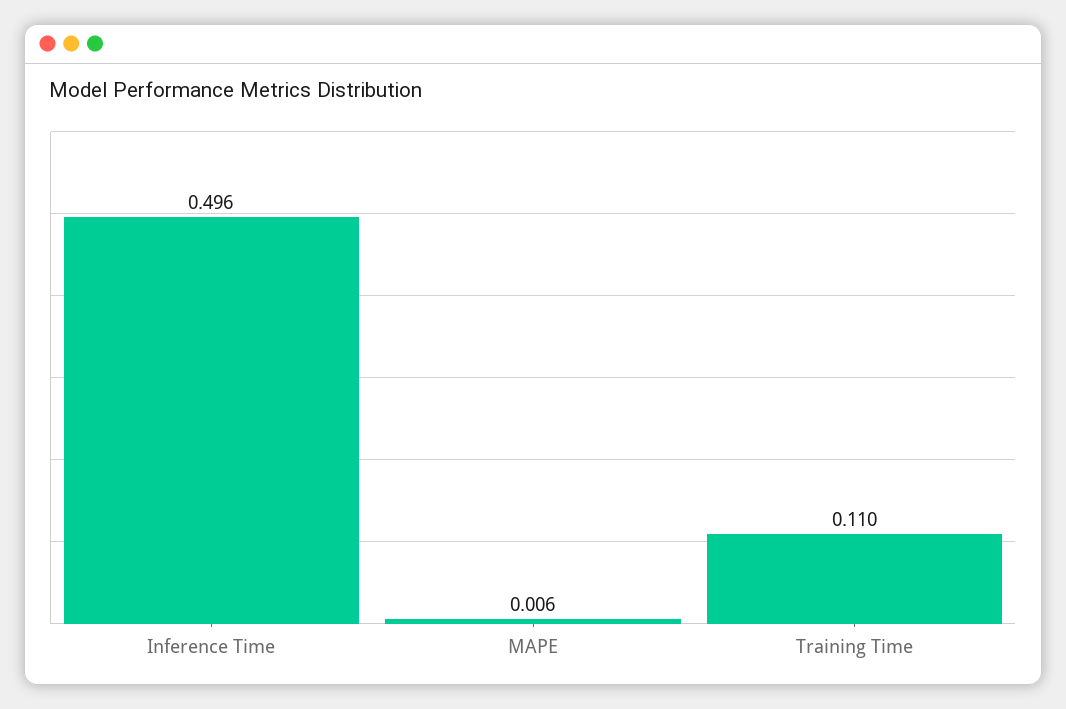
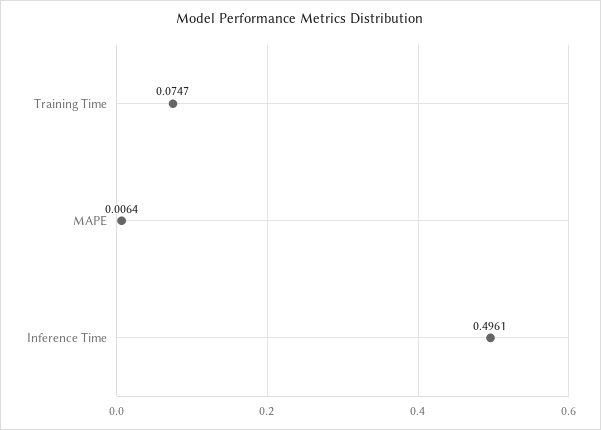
  {
    "Inference Time": 0.4961,
    "MAPE": 0.0064,
-   "Training Time": 0.11
+   "Training Time": 0.0747
  }

